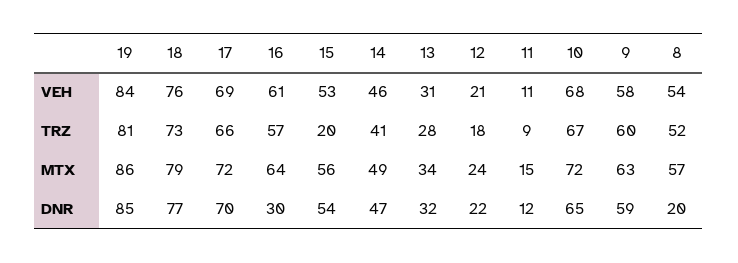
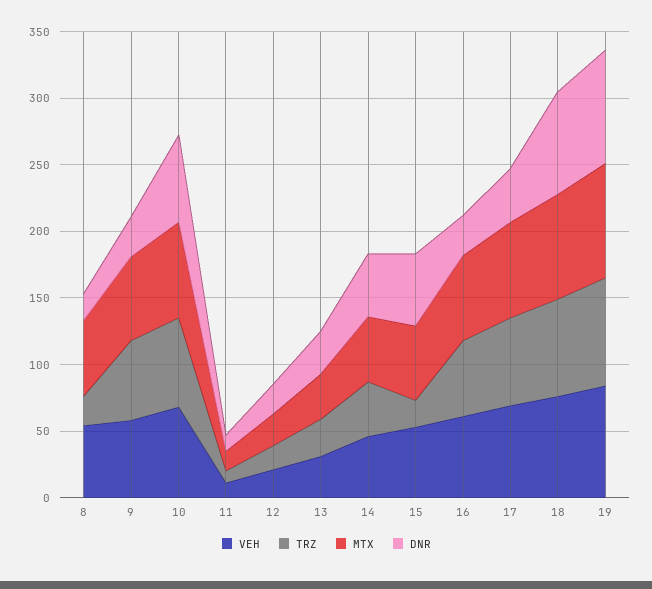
  {
    "VEH": {
      "19": 84,
      "18": 76,
      "17": 69,
      "16": 61,
      "15": 53,
      "14": 46,
      "13": 31,
      "12": 21,
      "11": 11,
      "10": 68,
      "9": 58,
      "8": 54
    },
    "TRZ": {
      "19": 81,
      "18": 73,
      "17": 66,
      "16": 57,
      "15": 20,
      "14": 41,
      "13": 28,
      "12": 18,
      "11": 9,
      "10": 67,
      "9": 60,
-     "8": 52
+     "8": 20
    },
    "MTX": {
      "19": 86,
      "18": 79,
      "17": 72,
      "16": 64,
      "15": 56,
      "14": 49,
      "13": 34,
      "12": 24,
      "11": 15,
      "10": 72,
      "9": 63,
      "8": 57
    },
    "DNR": {
      "19": 85,
      "18": 77,
-     "17": 70,
+     "17": 40,
      "16": 30,
      "15": 54,
      "14": 47,
      "13": 32,
      "12": 22,
      "11": 12,
      "10": 65,
-     "9": 59,
+     "9": 30,
      "8": 20
    }
  }

